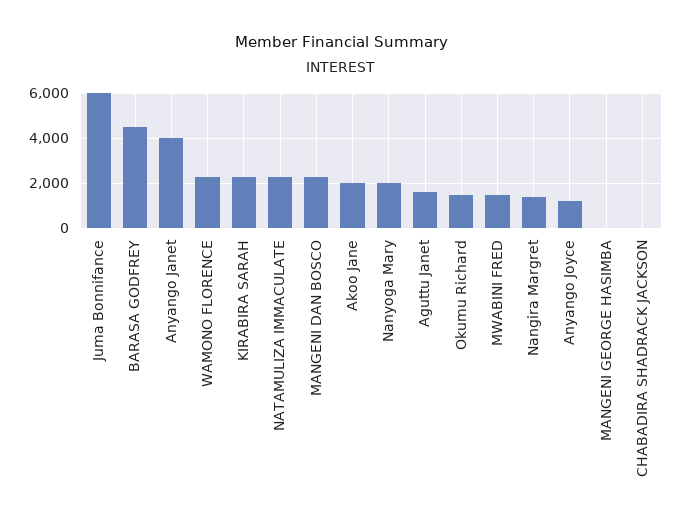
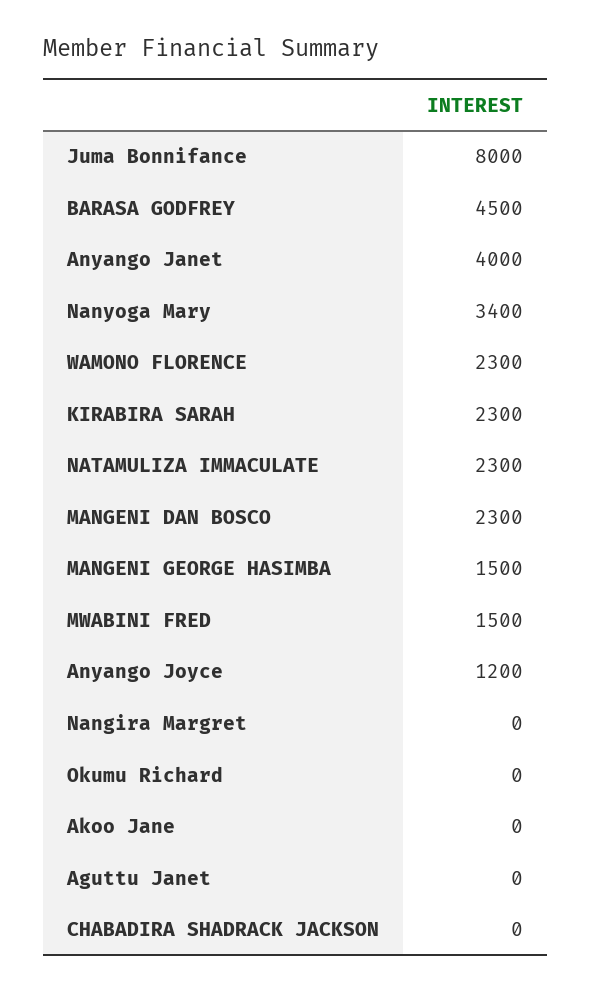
  {
-   "Juma Bonnifance": 6000,
+   "Juma Bonnifance": 8000,
    "BARASA GODFREY": 4500,
    "Anyango Janet": 4000,
    "WAMONO FLORENCE": 2300,
    "KIRABIRA SARAH": 2300,
    "NATAMULIZA IMMACULATE": 2300,
    "MANGENI DAN BOSCO": 2300,
-   "Akoo Jane": 2000,
+   "Akoo Jane": 0,
-   "Nanyoga Mary": 2000,
+   "Nanyoga Mary": 3400,
-   "Aguttu Janet": 1500,
+   "Aguttu Janet": 0,
-   "Okumu Richard": 1500,
+   "Okumu Richard": 0,
    "MWABINI FRED": 1500,
-   "Nangira Margret": 1500,
+   "Nangira Margret": 0,
    "Anyango Joyce": 1200,
-   "MANGENI GEORGE HASIMBA": 0,
+   "MANGENI GEORGE HASIMBA": 1500,
    "CHABADIRA SHADRACK JACKSON": 0
  }

